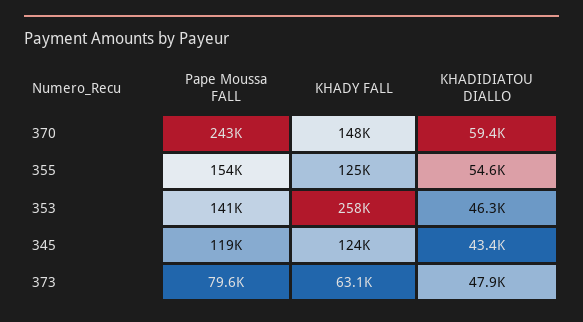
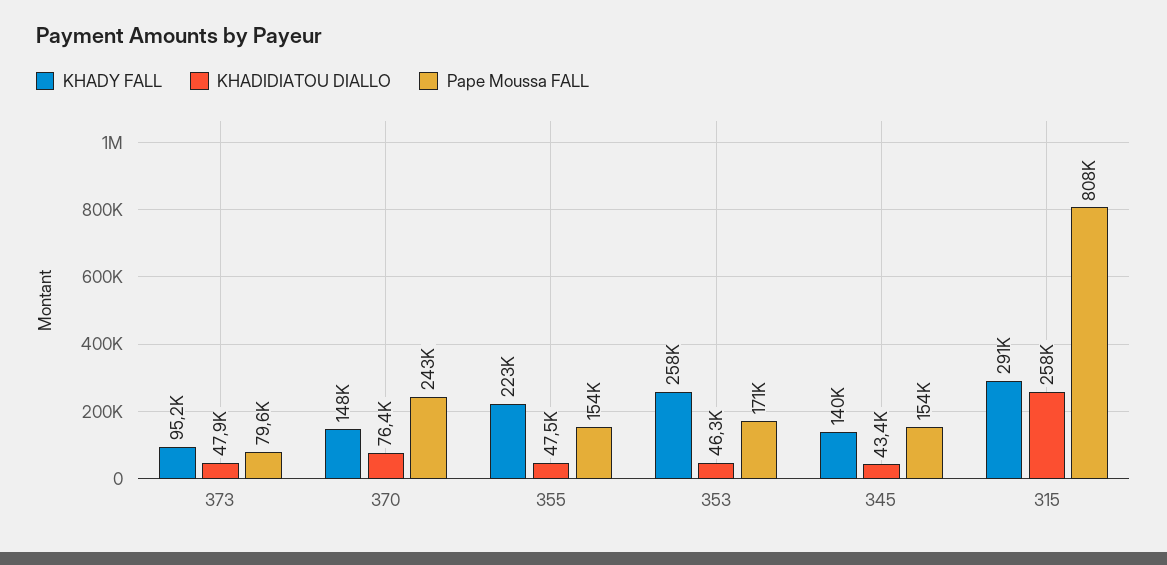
  {
    "Pape Moussa FALL": {
      "370": 243000,
      "355": 154000,
-     "353": 141000,
+     "353": 171000,
-     "345": 119000,
+     "345": 154000,
-     "373": 79600
+     "373": 79600,
+     "315": 808000
    },
    "KHADY FALL": {
      "370": 148000,
-     "355": 125000,
+     "355": 223000,
      "353": 258000,
-     "345": 124000,
+     "345": 140000,
-     "373": 63100
+     "373": 95200,
+     "315": 291000
    },
    "KHADIDIATOU DIALLO": {
-     "370": 59400,
+     "370": 76400,
-     "355": 54600,
+     "355": 47500,
      "353": 46300,
      "345": 43400,
-     "373": 47900
+     "373": 47900,
+     "315": 258000
    }
  }

